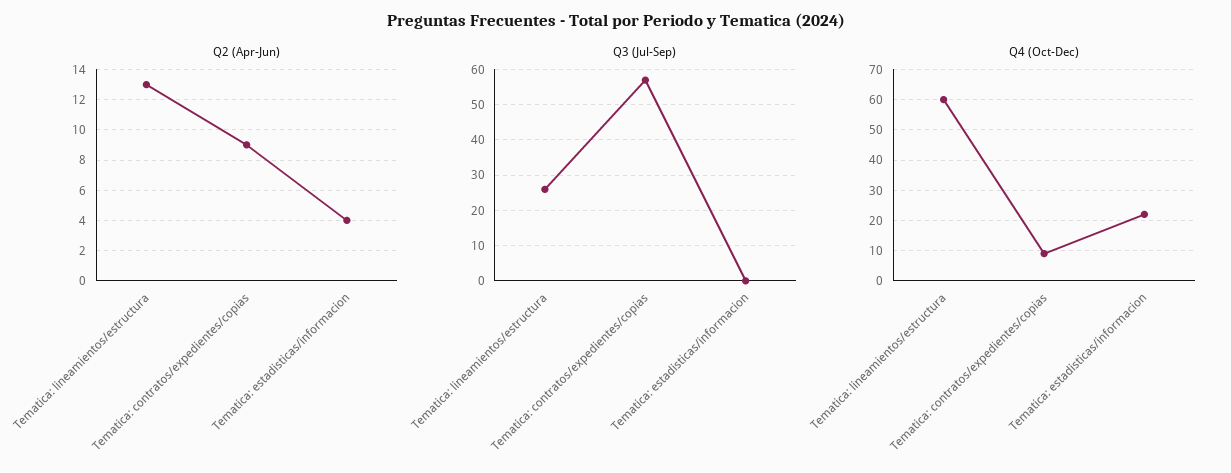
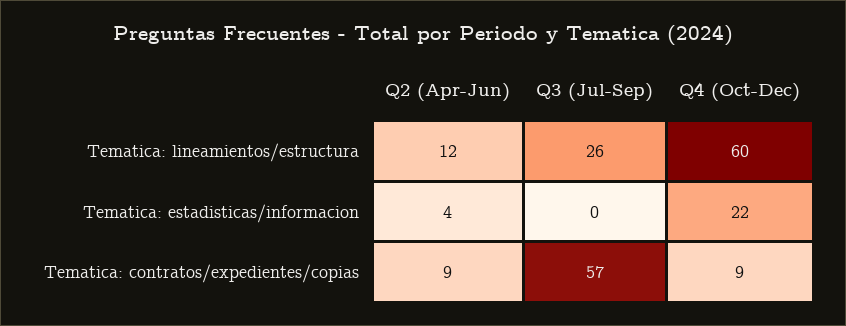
  {
    "Q2 (Apr-Jun)": {
-     "Tematica: lineamientos/estructura": 13,
+     "Tematica: lineamientos/estructura": 12,
      "Tematica: contratos/expedientes/copias": 9,
      "Tematica: estadisticas/informacion": 4
    },
    "Q3 (Jul-Sep)": {
      "Tematica: lineamientos/estructura": 26,
      "Tematica: contratos/expedientes/copias": 57,
      "Tematica: estadisticas/informacion": 0
    },
    "Q4 (Oct-Dec)": {
      "Tematica: lineamientos/estructura": 60,
      "Tematica: contratos/expedientes/copias": 9,
      "Tematica: estadisticas/informacion": 22
    }
  }

